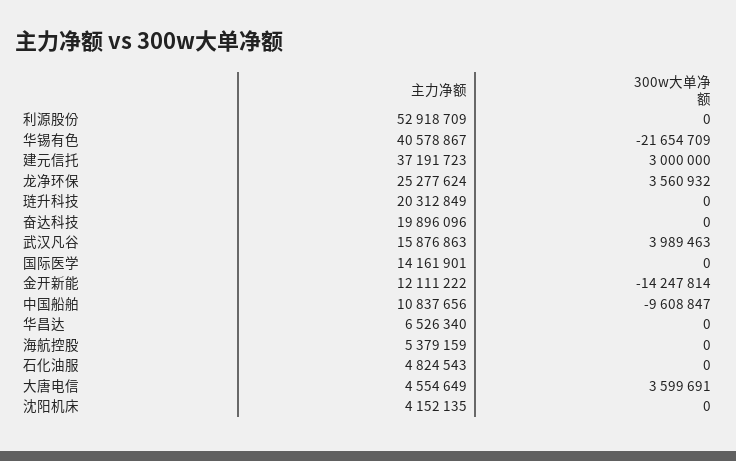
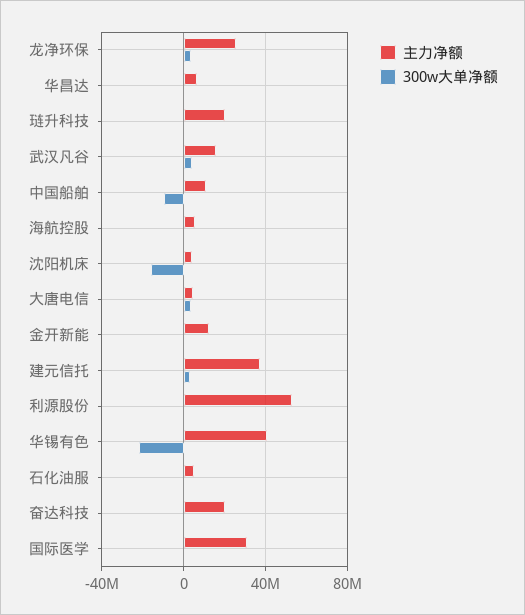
  {
    "主力净额": {
      "利源股份": 52918709,
      "华锡有色": 40578867,
      "建元信托": 37191723,
      "龙净环保": 25277624,
      "琏升科技": 20312849,
      "奋达科技": 19896096,
      "武汉凡谷": 15876863,
-     "国际医学": 14161901,
+     "国际医学": 30000000,
      "金开新能": 12111222,
      "中国船舶": 10837656,
      "华昌达": 6526340,
      "海航控股": 5379159,
      "石化油服": 4824543,
      "大唐电信": 4554649,
      "沈阳机床": 4152135
    },
    "300w大单净额": {
      "利源股份": 0,
      "华锡有色": -21654709,
      "建元信托": 3000000,
      "龙净环保": 3560932,
      "琏升科技": 0,
      "奋达科技": 0,
      "武汉凡谷": 3989463,
      "国际医学": 0,
-     "金开新能": -14247814,
+     "金开新能": 0,
      "中国船舶": -9608847,
      "华昌达": 0,
      "海航控股": 0,
      "石化油服": 0,
      "大唐电信": 3599691,
-     "沈阳机床": 0
+     "沈阳机床": -15000000
    }
  }

